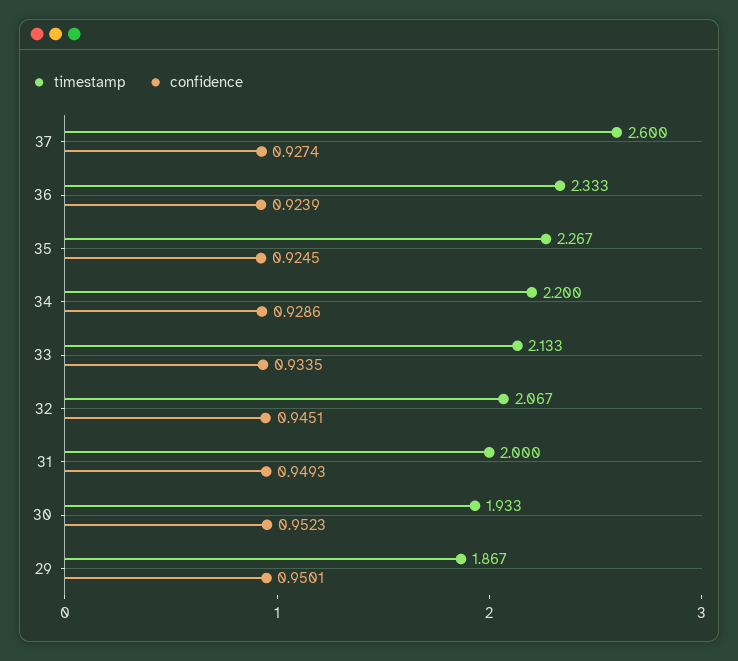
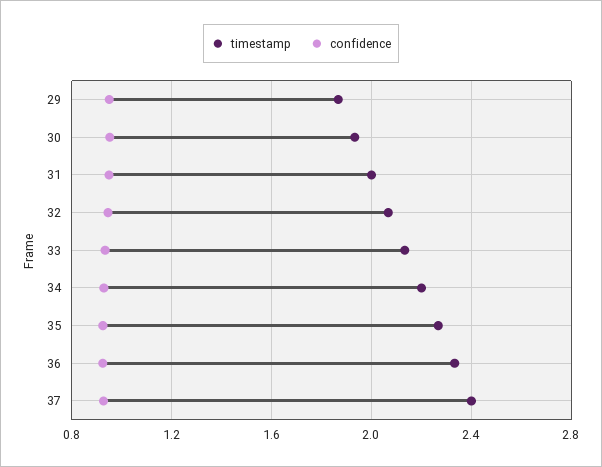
  {
    "timestamp": {
-     "37": 2.6,
+     "37": 2.4,
      "36": 2.333,
      "35": 2.267,
      "34": 2.2,
      "33": 2.133,
      "32": 2.067,
      "31": 2,
      "30": 1.933,
      "29": 1.867
    },
    "confidence": {
      "37": 0.9274,
      "36": 0.9239,
      "35": 0.9245,
      "34": 0.9286,
      "33": 0.9335,
      "32": 0.9451,
      "31": 0.9493,
      "30": 0.9523,
      "29": 0.9501
    }
  }

